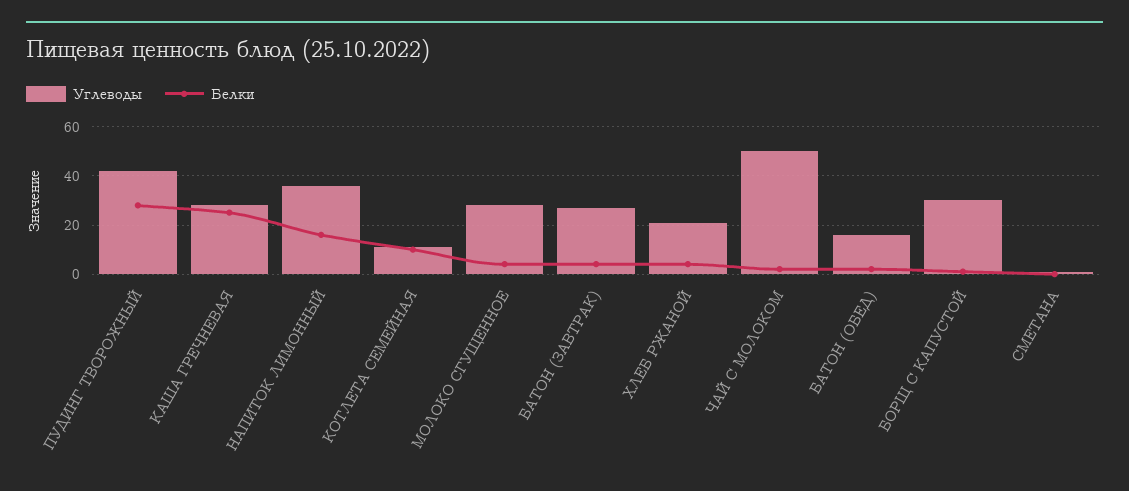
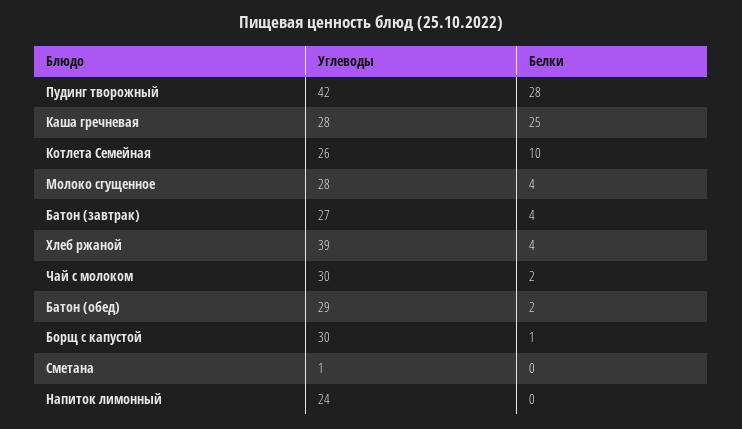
  {
    "Углеводы": {
      "ПУДИНГ ТВОРОЖНЫЙ": 42,
      "КАША ГРЕЧНЕВАЯ": 28,
-     "НАПИТОК ЛИМОННЫЙ": 35,
+     "НАПИТОК ЛИМОННЫЙ": 24,
-     "КОТЛЕТА СЕМЕЙНАЯ": 10,
+     "КОТЛЕТА СЕМЕЙНАЯ": 26,
      "МОЛОКО СГУЩЕННОЕ": 28,
      "БАТОН (ЗАВТРАК)": 27,
-     "ХЛЕБ РЖАНОЙ": 20,
+     "ХЛЕБ РЖАНОЙ": 39,
-     "ЧАЙ С МОЛОКОМ": 50,
+     "ЧАЙ С МОЛОКОМ": 30,
-     "БАТОН (ОБЕД)": 15,
+     "БАТОН (ОБЕД)": 29,
      "БОРЩ С КАПУСТОЙ": 30,
      "СМЕТАНА": 1
    },
    "Белки": {
      "ПУДИНГ ТВОРОЖНЫЙ": 28,
      "КАША ГРЕЧНЕВАЯ": 25,
-     "НАПИТОК ЛИМОННЫЙ": 15,
+     "НАПИТОК ЛИМОННЫЙ": 0,
      "КОТЛЕТА СЕМЕЙНАЯ": 10,
      "МОЛОКО СГУЩЕННОЕ": 4,
      "БАТОН (ЗАВТРАК)": 4,
      "ХЛЕБ РЖАНОЙ": 4,
      "ЧАЙ С МОЛОКОМ": 2,
      "БАТОН (ОБЕД)": 2,
      "БОРЩ С КАПУСТОЙ": 1,
      "СМЕТАНА": 0
    }
  }

